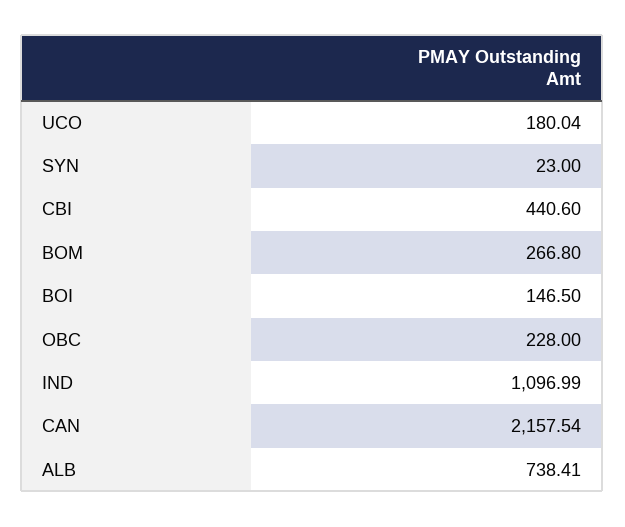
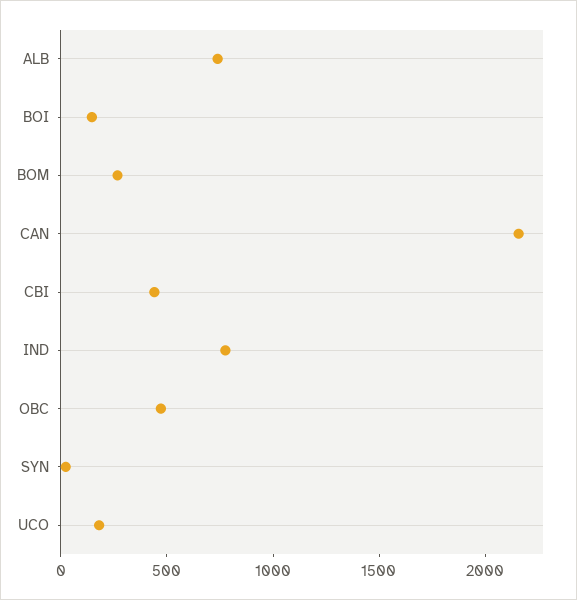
  {
    "UCO": 180.04,
    "SYN": 23,
    "CBI": 440.6,
    "BOM": 266.8,
    "BOI": 146.5,
-   "OBC": 228,
+   "OBC": 500,
-   "IND": 1096.99,
+   "IND": 800,
    "CAN": 2157.54,
    "ALB": 738.41
  }

